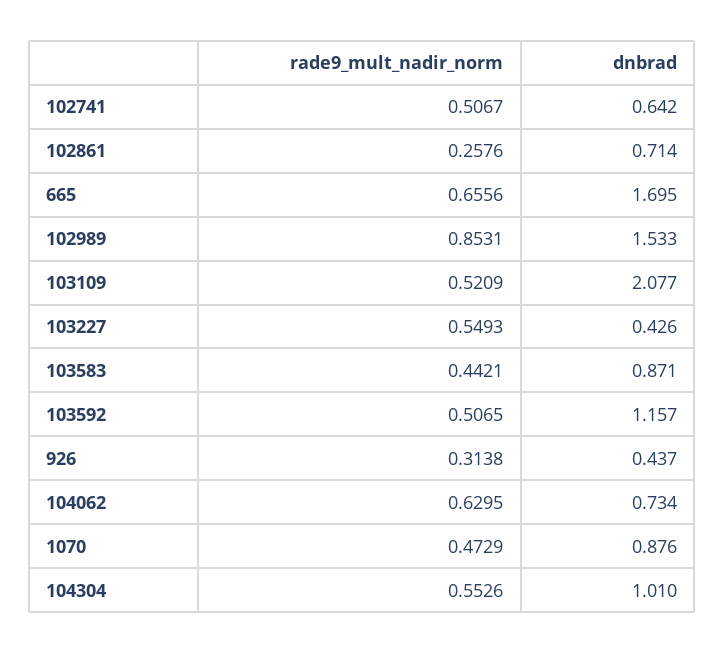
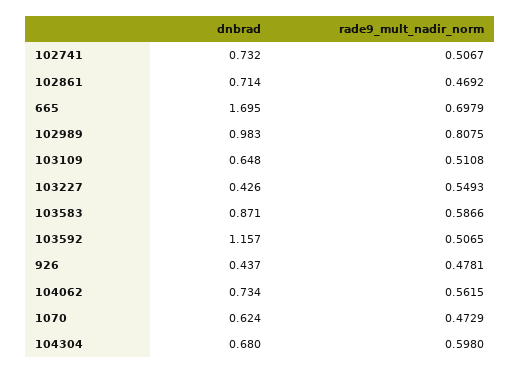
  {
    "rade9_mult_nadir_norm": {
      "102741": 0.5067,
-     "102861": 0.2576,
+     "102861": 0.4692,
-     "665": 0.6556,
+     "665": 0.6979,
-     "102989": 0.8531,
+     "102989": 0.8075,
-     "103109": 0.5209,
+     "103109": 0.5108,
      "103227": 0.5493,
-     "103583": 0.4421,
+     "103583": 0.5866,
      "103592": 0.5065,
-     "926": 0.3138,
+     "926": 0.4781,
-     "104062": 0.6295,
+     "104062": 0.5615,
      "1070": 0.4729,
-     "104304": 0.5526
+     "104304": 0.598
    },
    "dnbrad": {
-     "102741": 0.642,
+     "102741": 0.732,
      "102861": 0.714,
      "665": 1.695,
-     "102989": 1.533,
+     "102989": 0.983,
-     "103109": 2.077,
+     "103109": 0.648,
      "103227": 0.426,
      "103583": 0.871,
      "103592": 1.157,
      "926": 0.437,
      "104062": 0.734,
-     "1070": 0.876,
+     "1070": 0.624,
-     "104304": 1.01
+     "104304": 0.68
    }
  }

